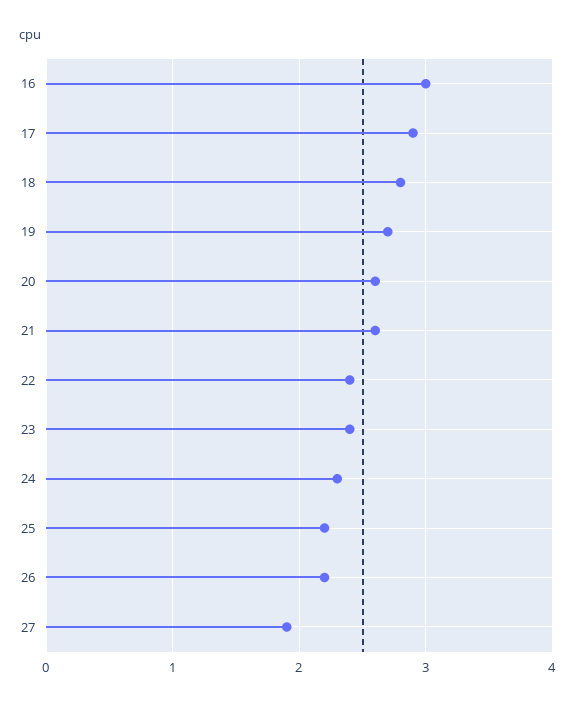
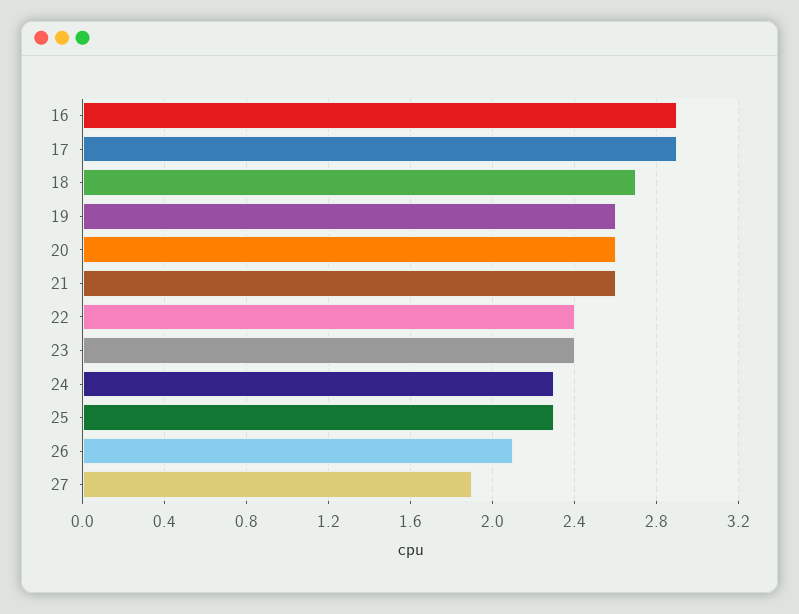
  {
-   "16": 3,
+   "16": 2.9,
    "17": 2.9,
-   "18": 2.8,
+   "18": 2.7,
-   "19": 2.7,
+   "19": 2.6,
    "20": 2.6,
    "21": 2.6,
    "22": 2.4,
    "23": 2.4,
    "24": 2.3,
-   "25": 2.2,
+   "25": 2.3,
-   "26": 2.2,
+   "26": 2.1,
    "27": 1.9
  }

